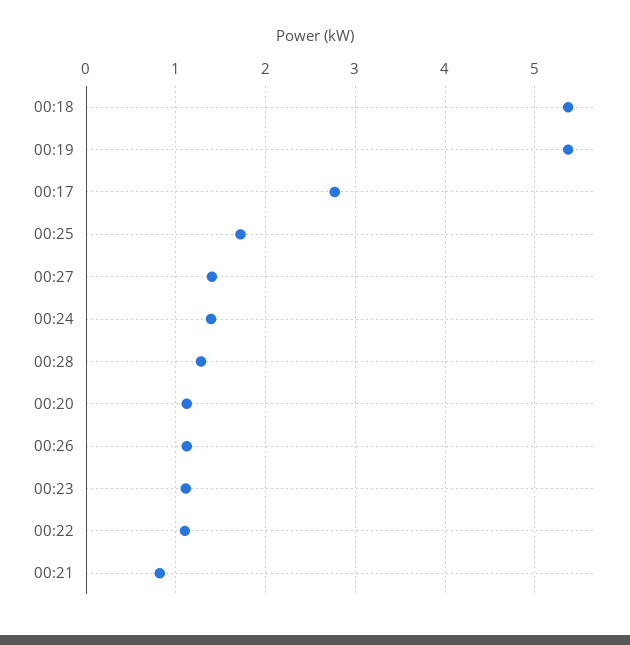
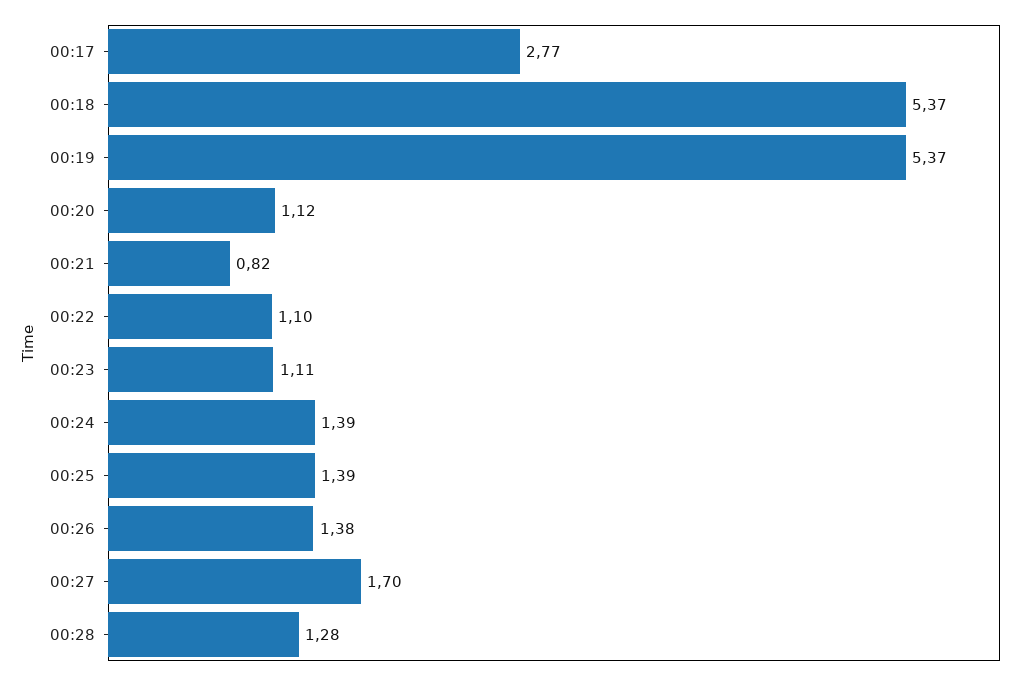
  {
    "00:18": 5.37,
    "00:19": 5.37,
    "00:17": 2.77,
-   "00:25": 1.7,
+   "00:25": 1.39,
-   "00:27": 1.4,
+   "00:27": 1.7,
    "00:24": 1.39,
    "00:28": 1.28,
    "00:20": 1.12,
-   "00:26": 1.1,
+   "00:26": 1.38,
    "00:23": 1.11,
    "00:22": 1.1,
    "00:21": 0.82
  }

